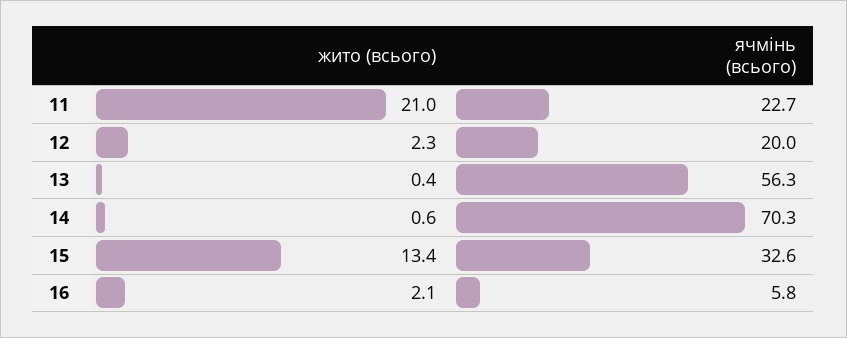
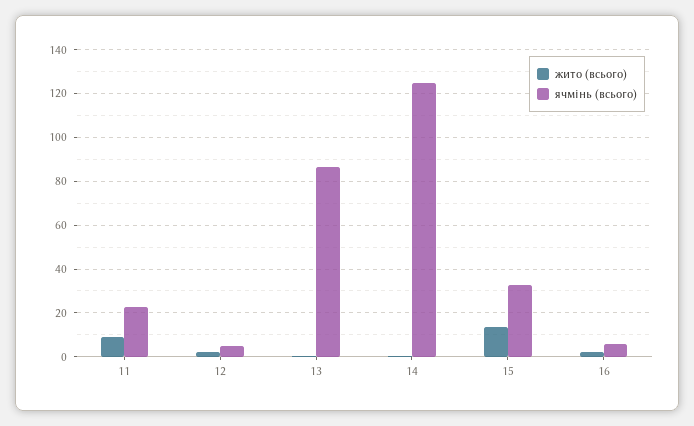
  {
    "жито (всього)": {
-     "11": 21,
+     "11": 10,
      "12": 2.3,
      "13": 0.4,
      "14": 0.6,
      "15": 13.4,
      "16": 2.1
    },
    "ячмінь (всього)": {
      "11": 22.7,
-     "12": 20,
+     "12": 5,
-     "13": 56.3,
+     "13": 85,
-     "14": 70.3,
+     "14": 125,
      "15": 32.6,
      "16": 5.8
    }
  }

